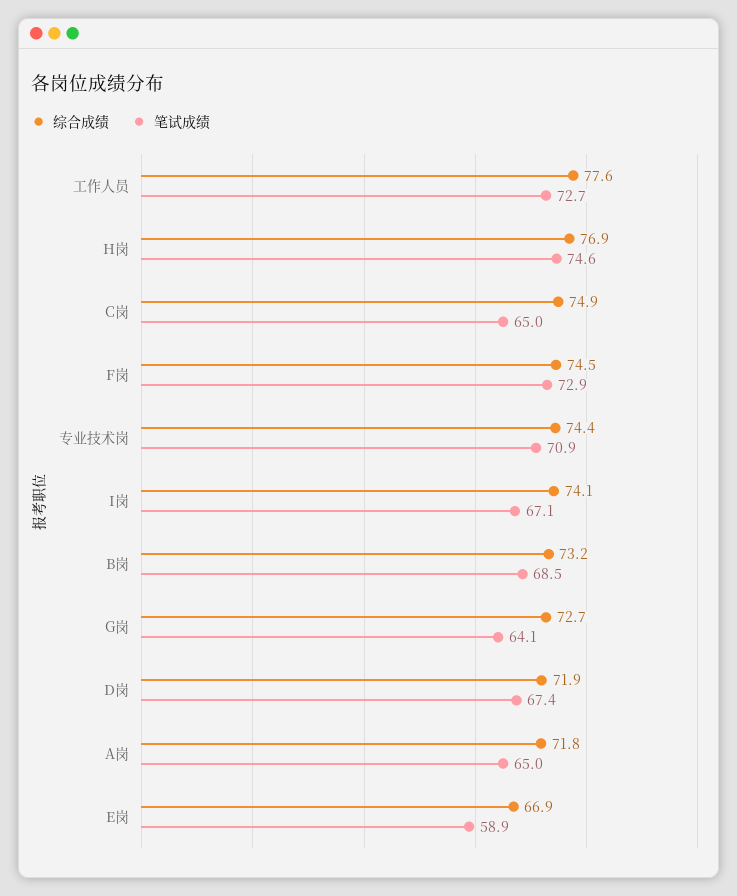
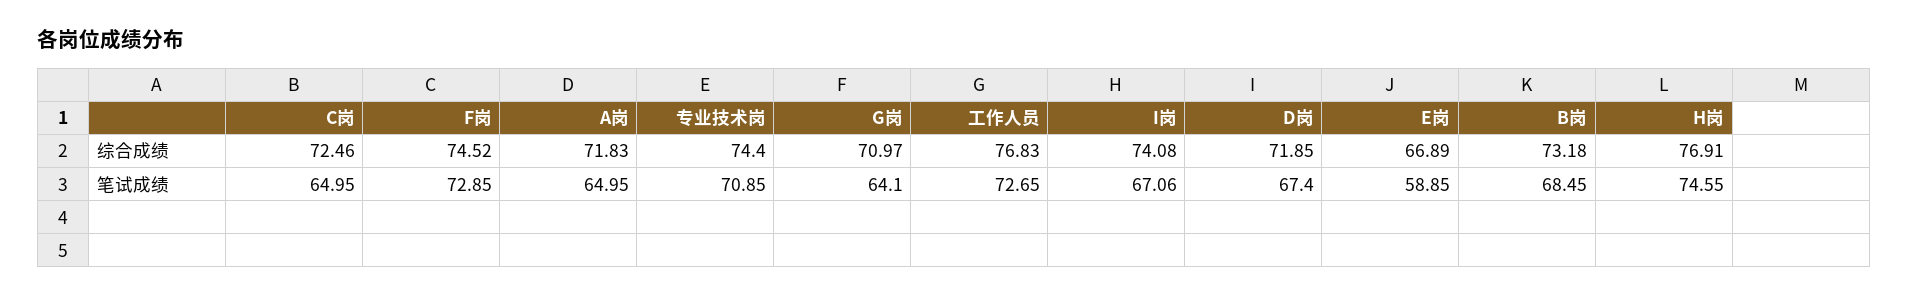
  {
    "综合成绩": {
-     "工作人员": 77.6,
+     "工作人员": 76.83,
      "H岗": 76.91,
-     "C岗": 74.9,
+     "C岗": 72.46,
      "F岗": 74.52,
      "专业技术岗": 74.4,
      "I岗": 74.08,
      "B岗": 73.18,
-     "G岗": 72.7,
+     "G岗": 70.97,
      "D岗": 71.85,
      "A岗": 71.83,
      "E岗": 66.89
    },
    "笔试成绩": {
      "工作人员": 72.65,
      "H岗": 74.55,
      "C岗": 64.95,
      "F岗": 72.85,
      "专业技术岗": 70.85,
      "I岗": 67.06,
      "B岗": 68.45,
      "G岗": 64.1,
      "D岗": 67.4,
      "A岗": 64.95,
      "E岗": 58.85
    }
  }

